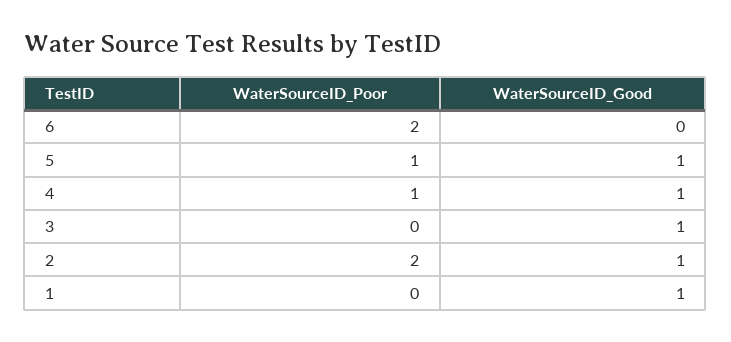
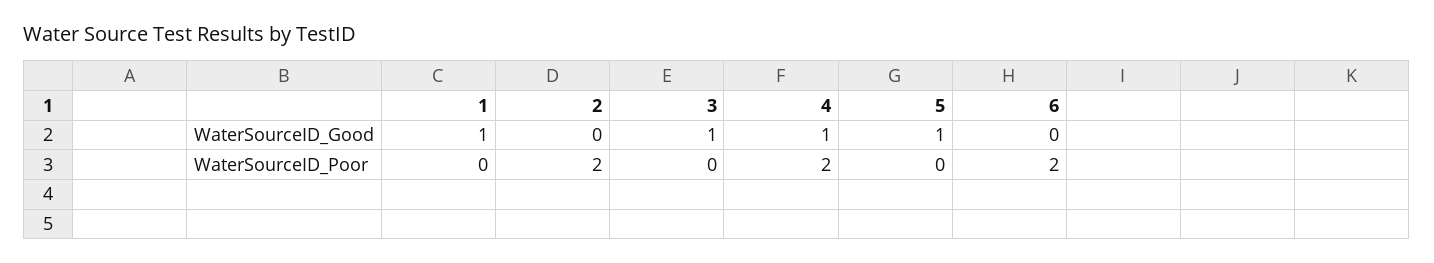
  {
    "WaterSourceID_Poor": {
      "6": 2,
-     "5": 1,
+     "5": 0,
-     "4": 1,
+     "4": 2,
      "3": 0,
      "2": 2,
      "1": 0
    },
    "WaterSourceID_Good": {
      "6": 0,
      "5": 1,
      "4": 1,
      "3": 1,
-     "2": 1,
+     "2": 0,
      "1": 1
    }
  }

